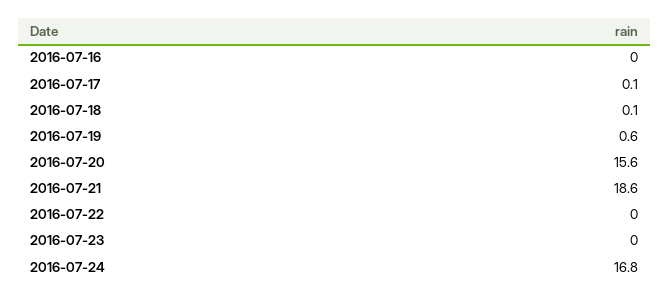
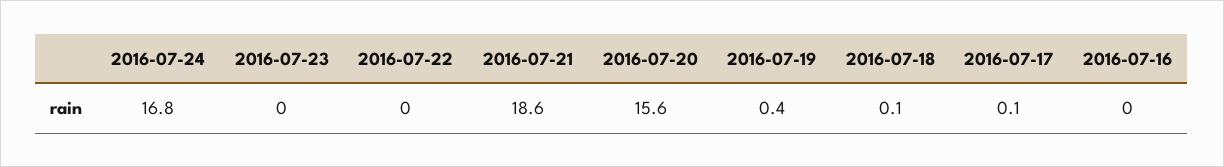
  {
    "2016-07-16": 0,
    "2016-07-17": 0.1,
    "2016-07-18": 0.1,
-   "2016-07-19": 0.6,
+   "2016-07-19": 0.4,
    "2016-07-20": 15.6,
    "2016-07-21": 18.6,
    "2016-07-22": 0,
    "2016-07-23": 0,
    "2016-07-24": 16.8
  }

